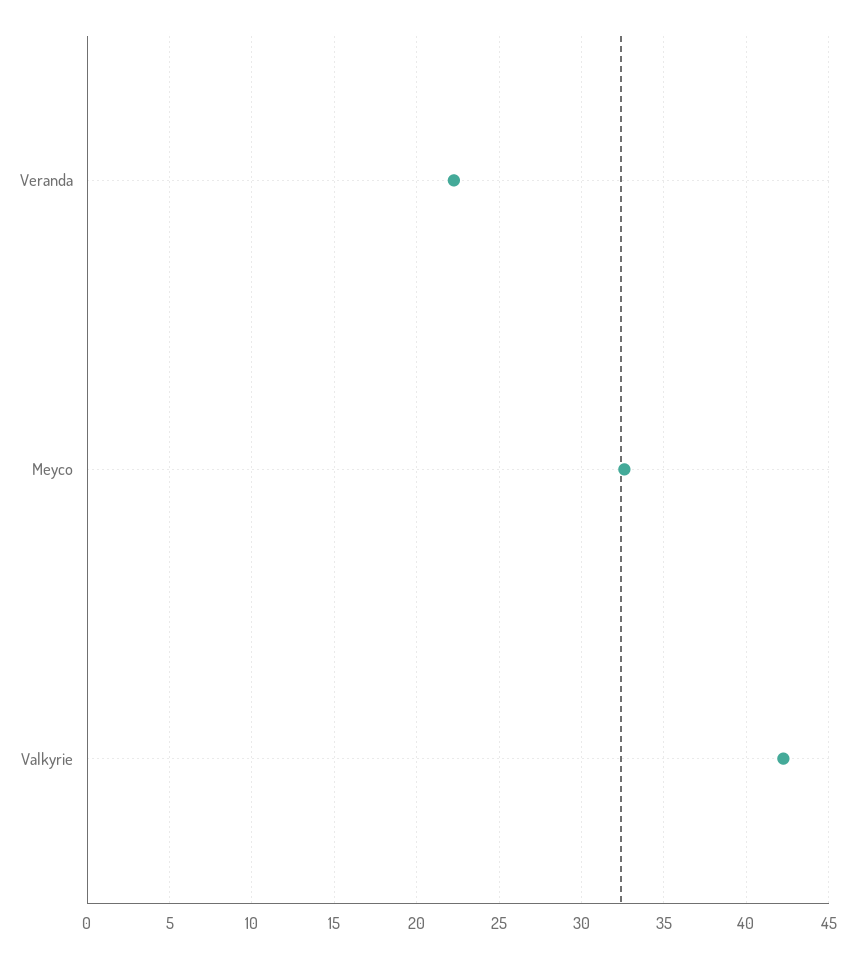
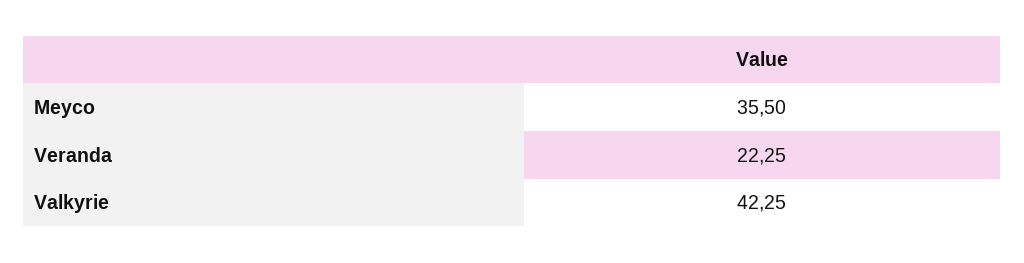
  {
    "Veranda": 22.25,
-   "Meyco": 32.5,
+   "Meyco": 35.5,
    "Valkyrie": 42.25
  }

